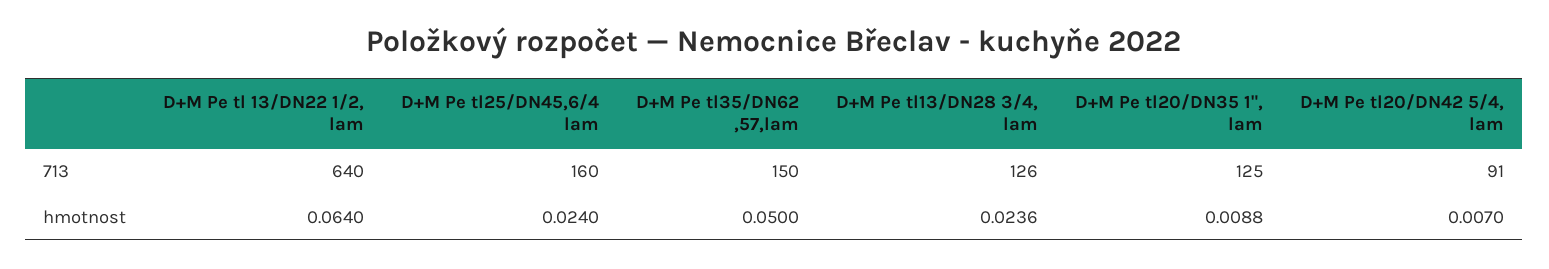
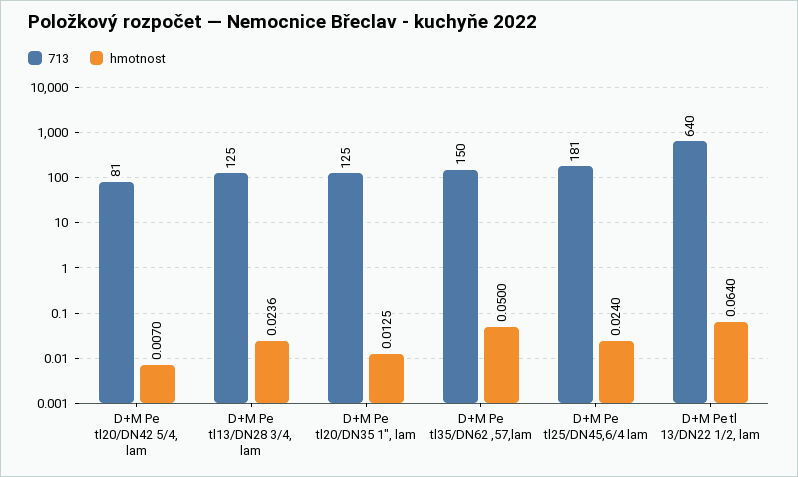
  {
    "713": {
      "D+M Pe tl 13/DN22 1/2, lam": 640,
-     "D+M Pe tl25/DN45,6/4 lam": 160,
+     "D+M Pe tl25/DN45,6/4 lam": 181,
      "D+M Pe tl35/DN62 ,57,lam": 150,
-     "D+M Pe tl13/DN28 3/4, lam": 126,
+     "D+M Pe tl13/DN28 3/4, lam": 125,
      "D+M Pe tl20/DN35 1\", lam": 125,
-     "D+M Pe tl20/DN42 5/4, lam": 91
+     "D+M Pe tl20/DN42 5/4, lam": 81
    },
    "hmotnost": {
      "D+M Pe tl 13/DN22 1/2, lam": 0.064,
      "D+M Pe tl25/DN45,6/4 lam": 0.024,
      "D+M Pe tl35/DN62 ,57,lam": 0.05,
      "D+M Pe tl13/DN28 3/4, lam": 0.0236,
-     "D+M Pe tl20/DN35 1\", lam": 0.0088,
+     "D+M Pe tl20/DN35 1\", lam": 0.0125,
      "D+M Pe tl20/DN42 5/4, lam": 0.007
    }
  }

